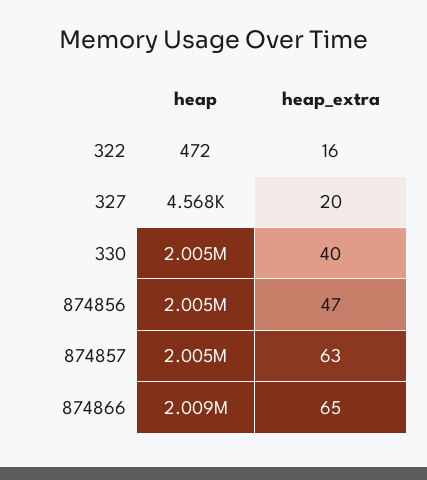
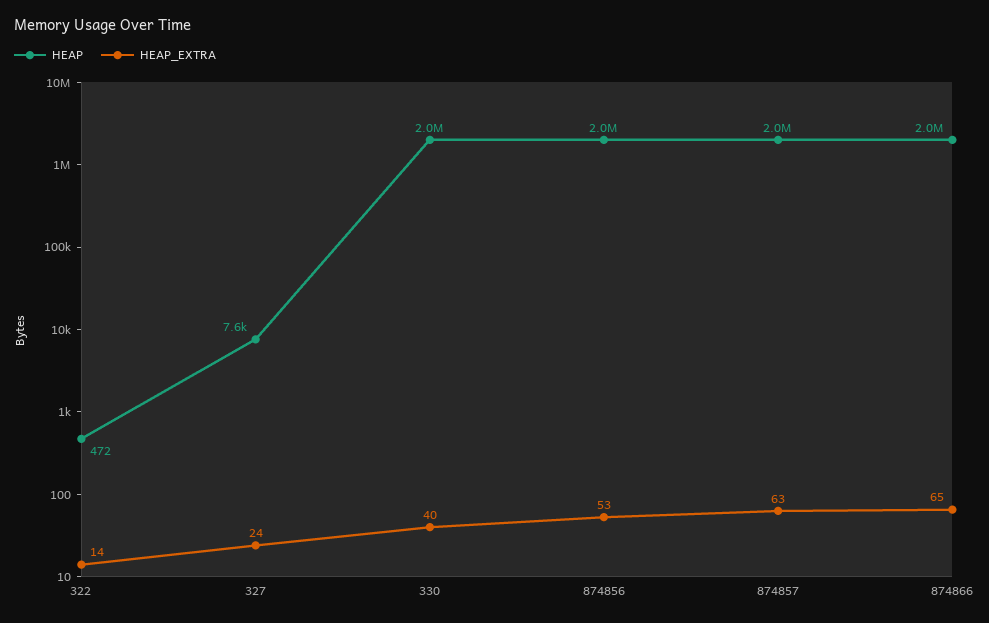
  {
    "heap": {
      "322": 472,
-     "327": 4568,
+     "327": 7600,
      "330": 2005000,
      "874856": 2005000,
      "874857": 2005000,
      "874866": 2009000
    },
    "heap_extra": {
-     "322": 16,
+     "322": 14,
-     "327": 20,
+     "327": 24,
      "330": 40,
-     "874856": 47,
+     "874856": 53,
      "874857": 63,
      "874866": 65
    }
  }

